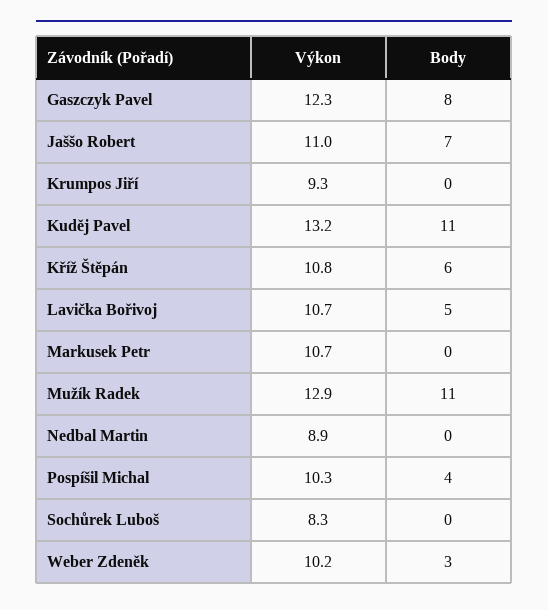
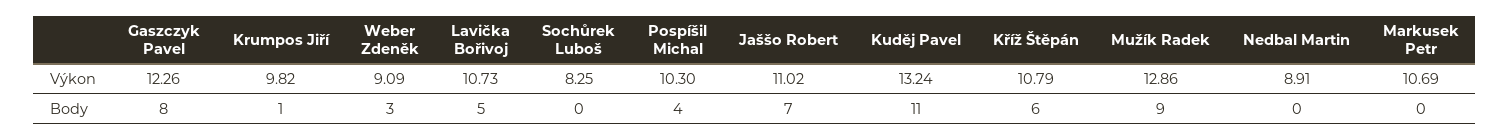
  {
    "Výkon": {
      "Gaszczyk Pavel": 12.26,
      "Jaššo Robert": 11.02,
-     "Krumpos Jiří": 9.3,
+     "Krumpos Jiří": 9.82,
      "Kuděj Pavel": 13.24,
      "Kříž Štěpán": 10.79,
      "Lavička Bořivoj": 10.73,
      "Markusek Petr": 10.69,
      "Mužík Radek": 12.86,
      "Nedbal Martin": 8.91,
      "Pospíšil Michal": 10.3,
      "Sochůrek Luboš": 8.25,
-     "Weber Zdeněk": 10.2
+     "Weber Zdeněk": 9.09
    },
    "Body": {
      "Gaszczyk Pavel": 8,
      "Jaššo Robert": 7,
-     "Krumpos Jiří": 0,
+     "Krumpos Jiří": 1,
      "Kuděj Pavel": 11,
      "Kříž Štěpán": 6,
      "Lavička Bořivoj": 5,
      "Markusek Petr": 0,
-     "Mužík Radek": 11,
+     "Mužík Radek": 9,
      "Nedbal Martin": 0,
      "Pospíšil Michal": 4,
      "Sochůrek Luboš": 0,
      "Weber Zdeněk": 3
    }
  }

